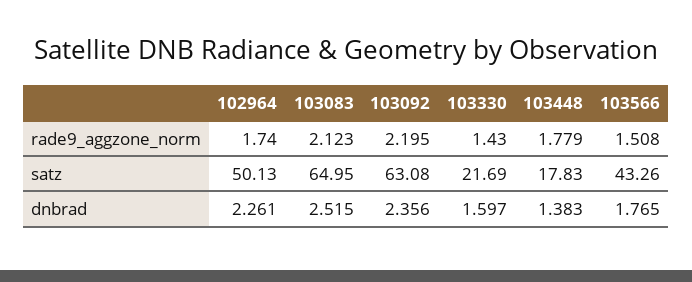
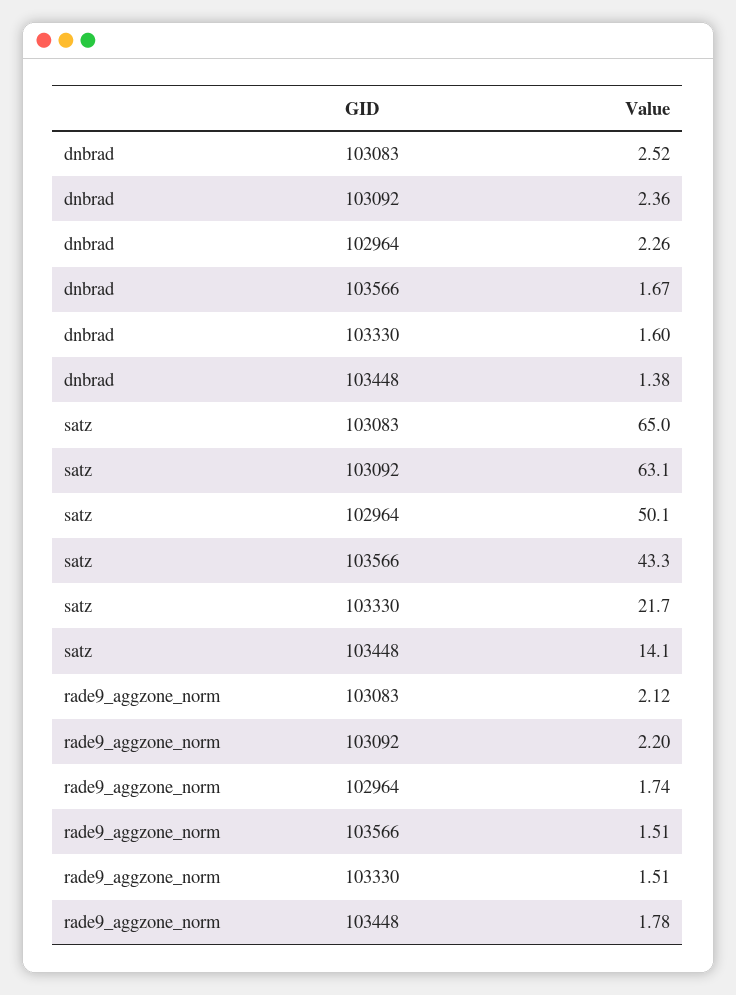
  {
    "102964": {
      "rade9_aggzone_norm": 1.74,
      "satz": 50.13,
      "dnbrad": 2.261
    },
    "103083": {
      "rade9_aggzone_norm": 2.123,
      "satz": 64.95,
      "dnbrad": 2.515
    },
    "103092": {
      "rade9_aggzone_norm": 2.195,
      "satz": 63.08,
      "dnbrad": 2.356
    },
    "103330": {
-     "rade9_aggzone_norm": 1.43,
+     "rade9_aggzone_norm": 1.51,
      "satz": 21.69,
      "dnbrad": 1.597
    },
    "103448": {
      "rade9_aggzone_norm": 1.779,
-     "satz": 17.83,
+     "satz": 14.1,
      "dnbrad": 1.383
    },
    "103566": {
      "rade9_aggzone_norm": 1.508,
      "satz": 43.26,
-     "dnbrad": 1.765
+     "dnbrad": 1.67
    }
  }

